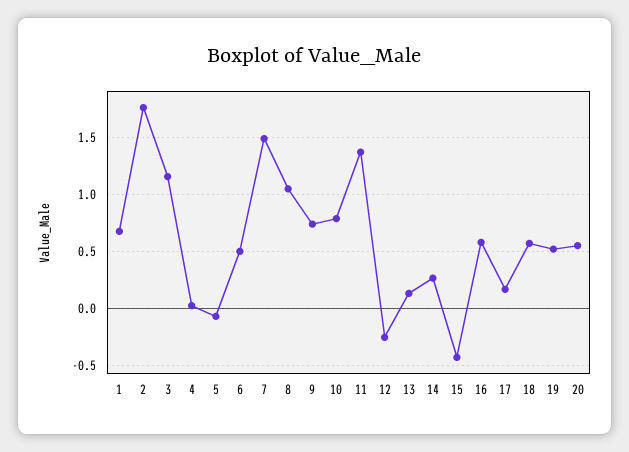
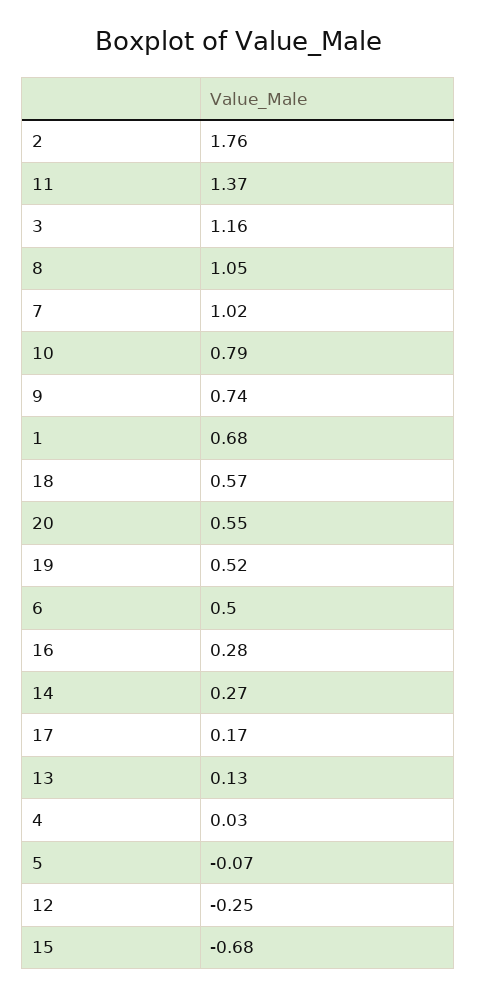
  {
    "1": 0.68,
    "2": 1.76,
    "3": 1.16,
    "4": 0.03,
    "5": -0.07,
    "6": 0.5,
-   "7": 1.5,
+   "7": 1.02,
    "8": 1.05,
    "9": 0.74,
    "10": 0.79,
    "11": 1.37,
    "12": -0.25,
    "13": 0.13,
    "14": 0.27,
-   "15": -0.4,
+   "15": -0.68,
-   "16": 0.6,
+   "16": 0.28,
    "17": 0.17,
    "18": 0.57,
    "19": 0.52,
    "20": 0.55
  }

